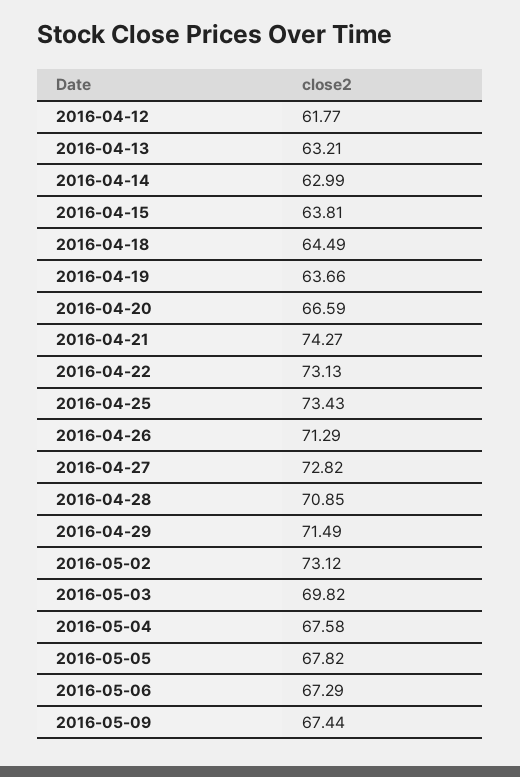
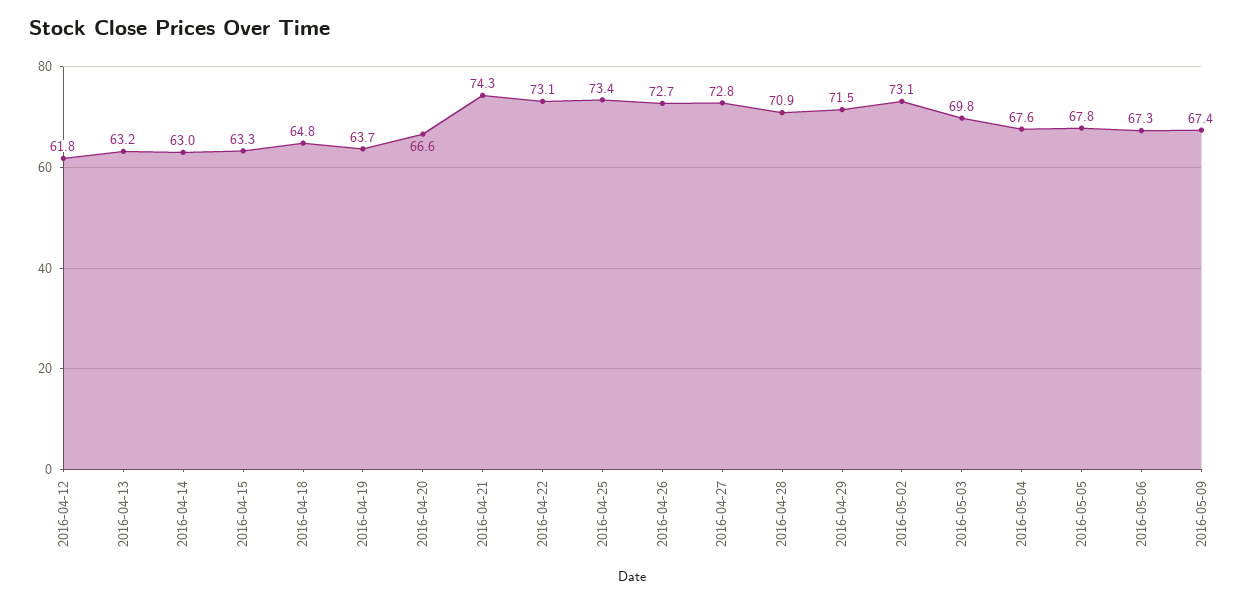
  {
    "2016-04-12": 61.77,
    "2016-04-13": 63.21,
    "2016-04-14": 62.99,
-   "2016-04-15": 63.81,
+   "2016-04-15": 63.3,
-   "2016-04-18": 64.49,
+   "2016-04-18": 64.8,
    "2016-04-19": 63.66,
    "2016-04-20": 66.59,
    "2016-04-21": 74.27,
    "2016-04-22": 73.13,
    "2016-04-25": 73.43,
-   "2016-04-26": 71.29,
+   "2016-04-26": 72.7,
    "2016-04-27": 72.82,
    "2016-04-28": 70.85,
    "2016-04-29": 71.49,
    "2016-05-02": 73.12,
    "2016-05-03": 69.82,
    "2016-05-04": 67.58,
    "2016-05-05": 67.82,
    "2016-05-06": 67.29,
    "2016-05-09": 67.44
  }

